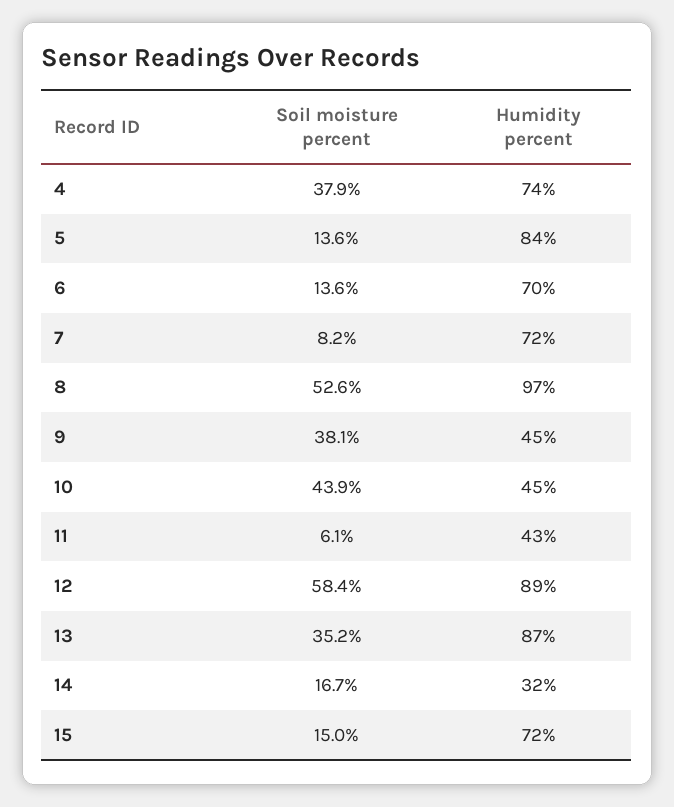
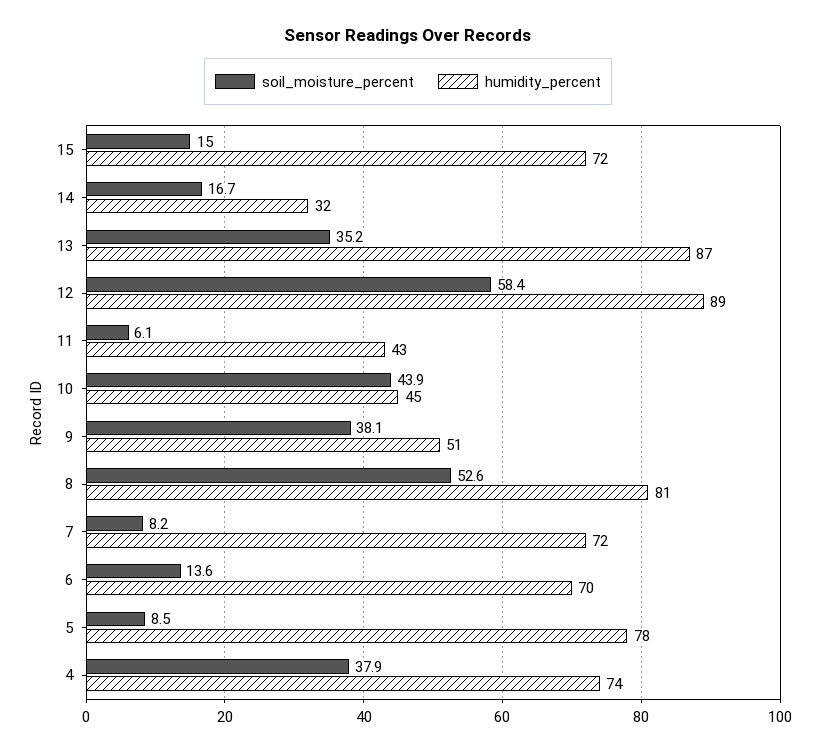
  {
    "Soil moisture percent": {
      "4": 37.9,
-     "5": 13.6,
+     "5": 8.5,
      "6": 13.6,
      "7": 8.2,
      "8": 52.6,
      "9": 38.1,
      "10": 43.9,
      "11": 6.1,
      "12": 58.4,
      "13": 35.2,
      "14": 16.7,
      "15": 15
    },
    "Humidity percent": {
      "4": 74,
-     "5": 84,
+     "5": 78,
      "6": 70,
      "7": 72,
-     "8": 97,
+     "8": 81,
-     "9": 45,
+     "9": 51,
      "10": 45,
      "11": 43,
      "12": 89,
      "13": 87,
      "14": 32,
      "15": 72
    }
  }

